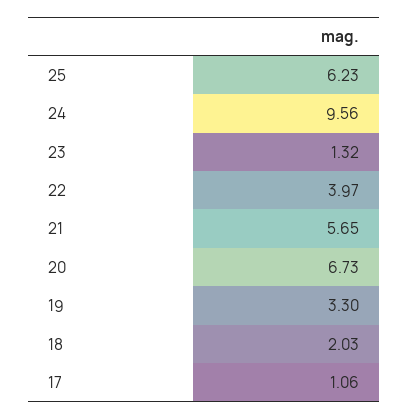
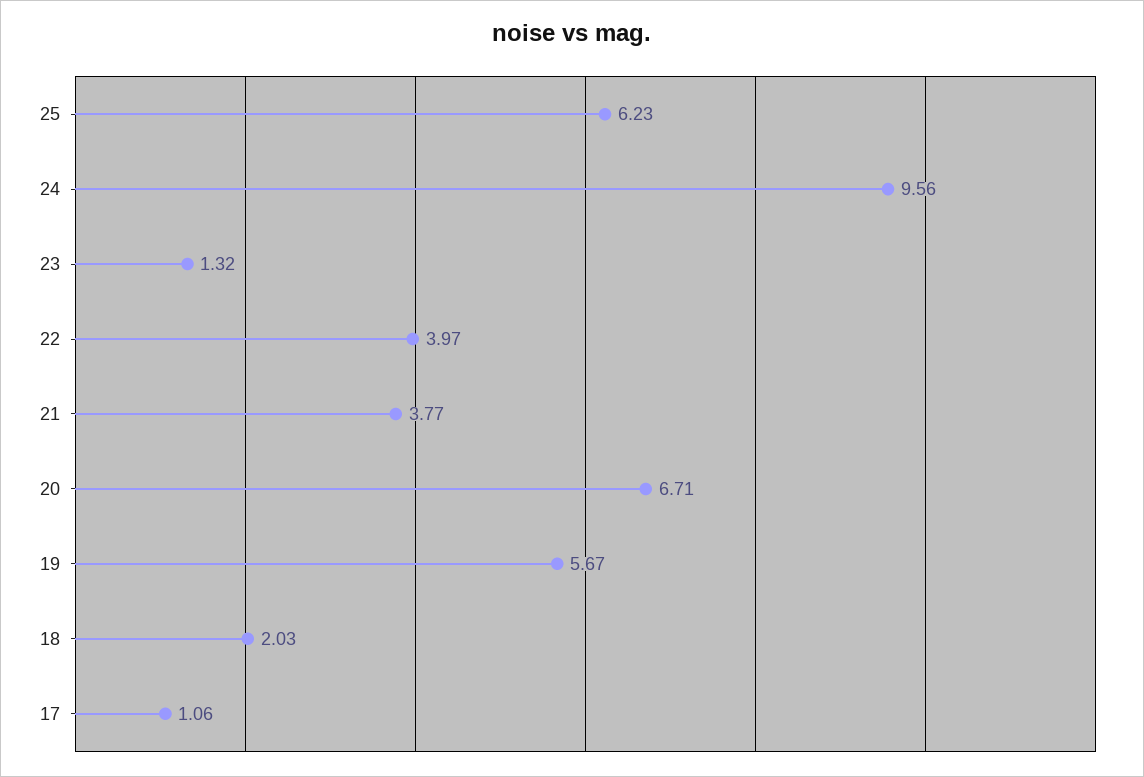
  {
    "25": 6.23,
    "24": 9.56,
    "23": 1.32,
    "22": 3.97,
-   "21": 5.65,
+   "21": 3.77,
-   "20": 6.73,
+   "20": 6.71,
-   "19": 3.3,
+   "19": 5.67,
    "18": 2.03,
    "17": 1.06
  }

